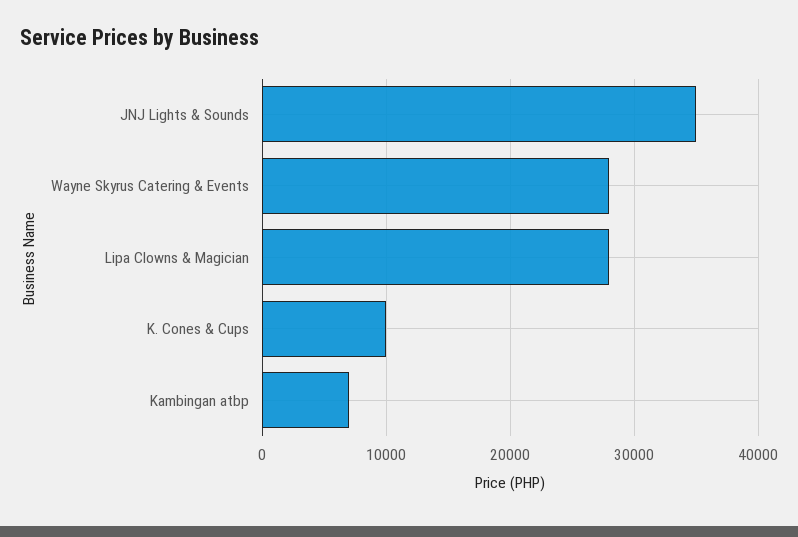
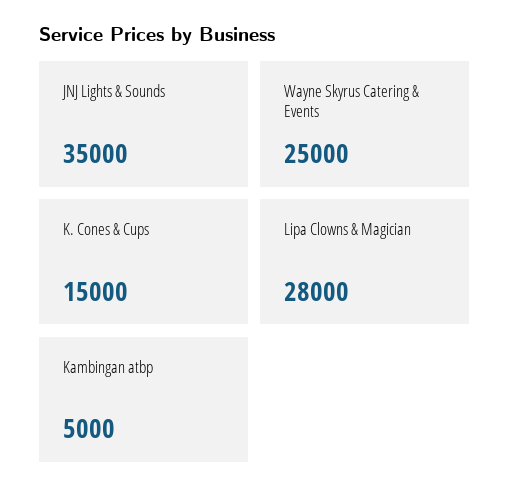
  {
    "JNJ Lights & Sounds": 35000,
-   "Wayne Skyrus Catering & Events": 28000,
+   "Wayne Skyrus Catering & Events": 25000,
    "Lipa Clowns & Magician": 28000,
-   "K. Cones & Cups": 10000,
+   "K. Cones & Cups": 15000,
-   "Kambingan atbp": 7000
+   "Kambingan atbp": 5000
  }

